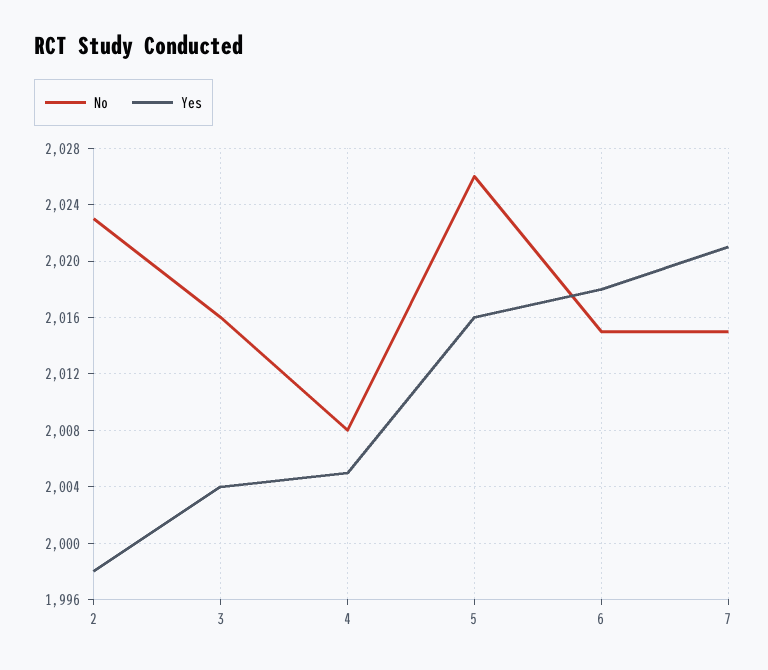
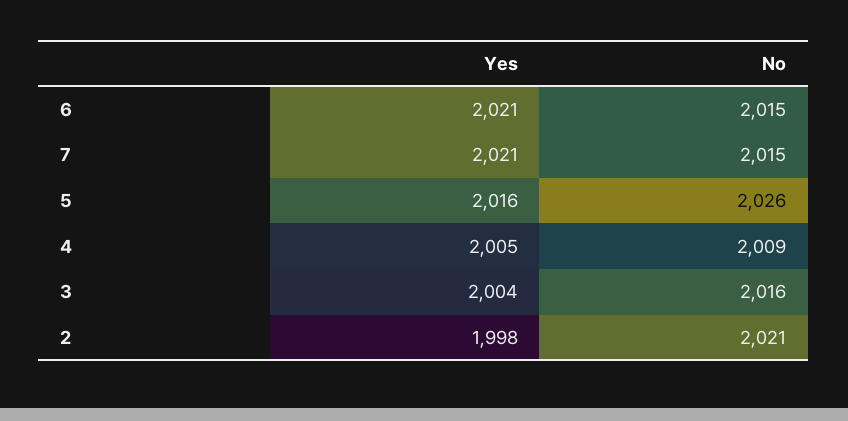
  {
    "No": {
-     "2": 2023,
+     "2": 2021,
      "3": 2016,
-     "4": 2008,
+     "4": 2009,
      "5": 2026,
      "6": 2015,
      "7": 2015
    },
    "Yes": {
      "2": 1998,
      "3": 2004,
      "4": 2005,
      "5": 2016,
-     "6": 2018,
+     "6": 2021,
      "7": 2021
    }
  }

